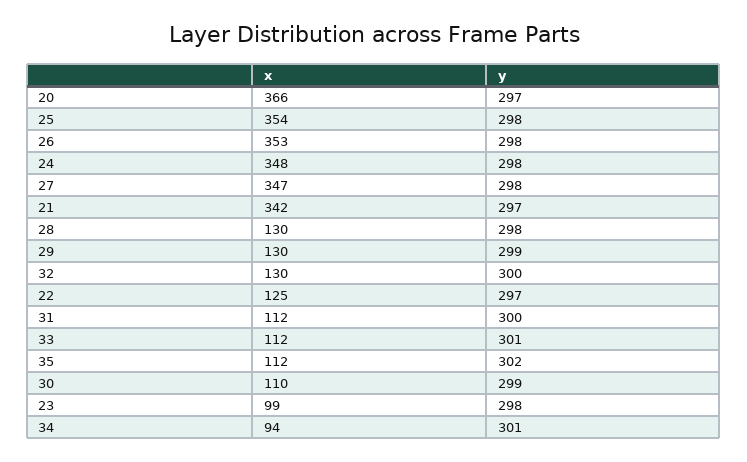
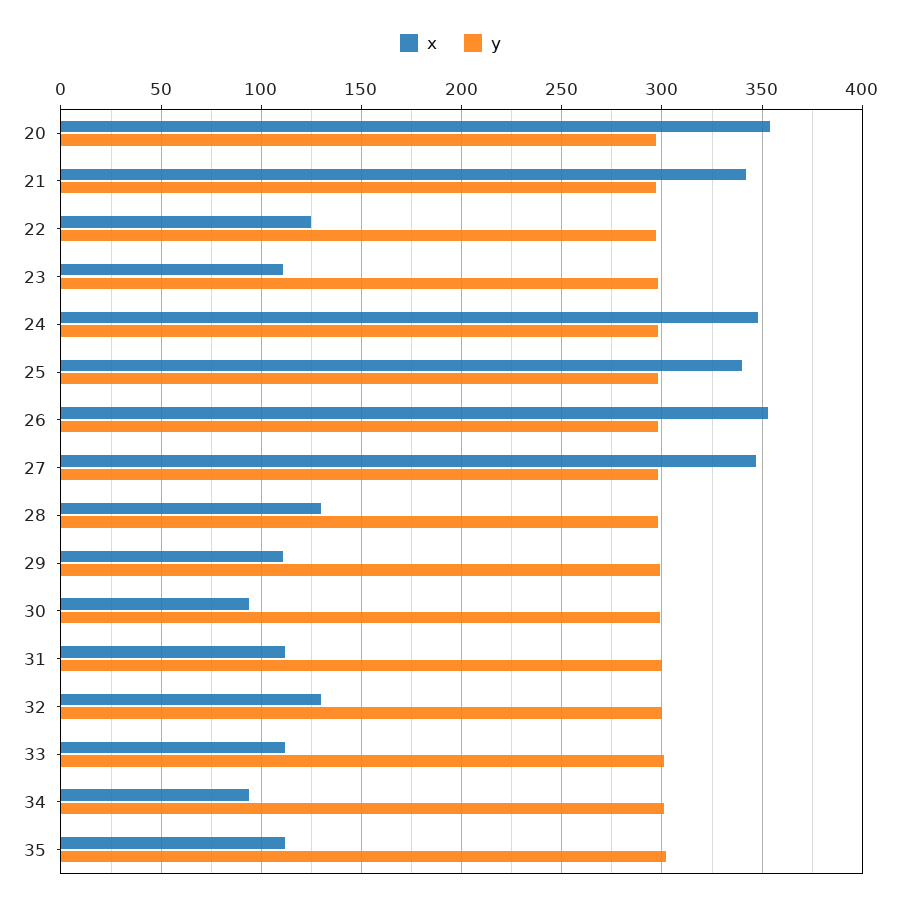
  {
    "x": {
-     "20": 366,
+     "20": 355,
-     "25": 354,
+     "25": 340,
      "26": 353,
      "24": 348,
      "27": 347,
      "21": 342,
      "28": 130,
-     "29": 130,
+     "29": 110,
      "32": 130,
      "22": 125,
      "31": 112,
      "33": 112,
      "35": 112,
-     "30": 110,
+     "30": 95,
-     "23": 99,
+     "23": 110,
      "34": 94
    },
    "y": {
      "20": 297,
      "25": 298,
      "26": 298,
      "24": 298,
      "27": 298,
      "21": 297,
      "28": 298,
      "29": 299,
      "32": 300,
      "22": 297,
      "31": 300,
      "33": 301,
      "35": 302,
      "30": 299,
      "23": 298,
      "34": 301
    }
  }

